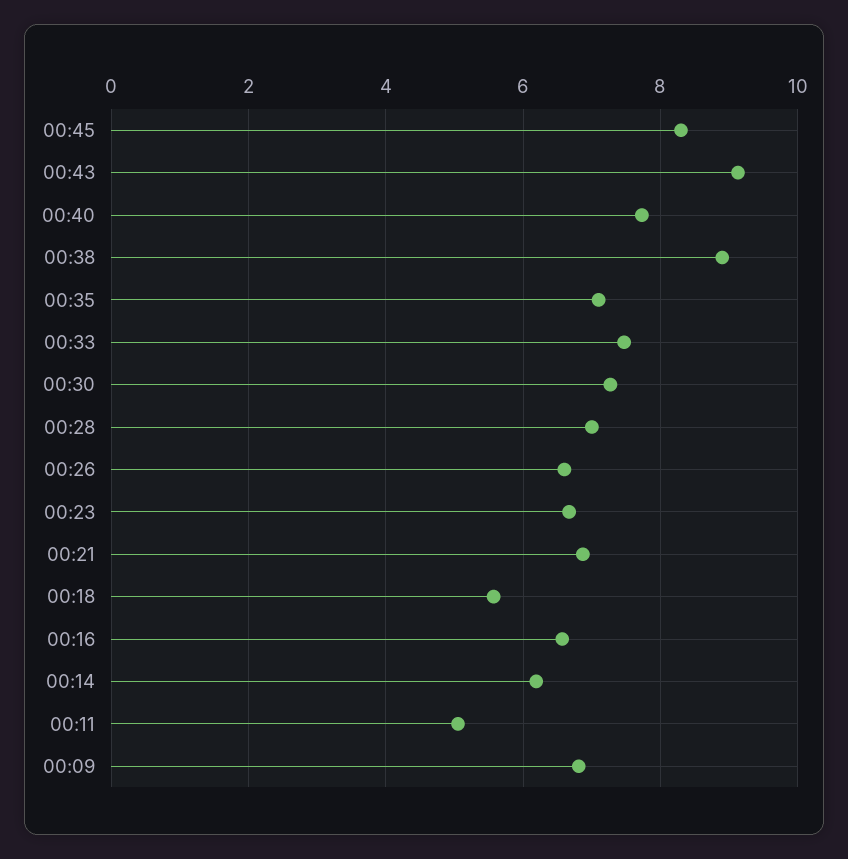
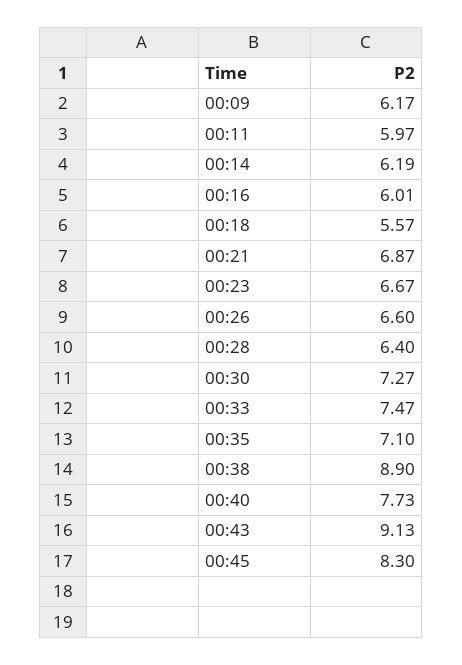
  {
    "00:45": 8.3,
    "00:43": 9.13,
    "00:40": 7.73,
    "00:38": 8.9,
    "00:35": 7.1,
    "00:33": 7.47,
    "00:30": 7.27,
-   "00:28": 7,
+   "00:28": 6.4,
    "00:26": 6.6,
    "00:23": 6.67,
    "00:21": 6.87,
    "00:18": 5.57,
-   "00:16": 6.6,
+   "00:16": 6.01,
    "00:14": 6.19,
-   "00:11": 5,
+   "00:11": 5.97,
-   "00:09": 6.8
+   "00:09": 6.17
  }

